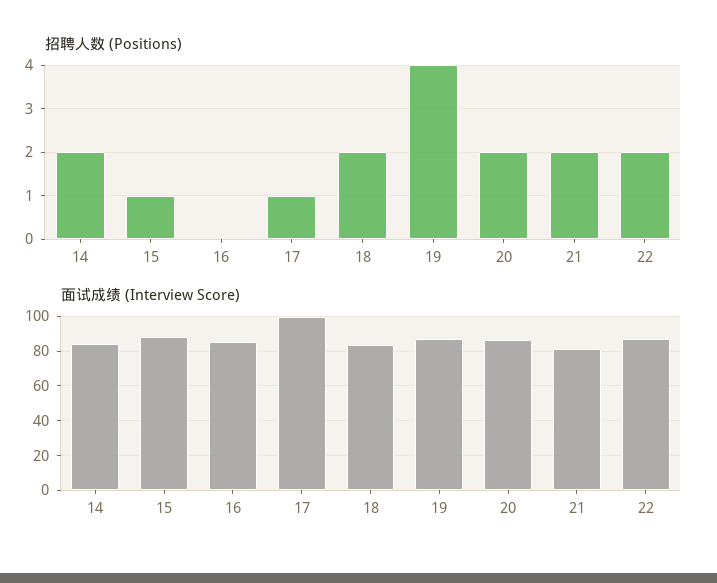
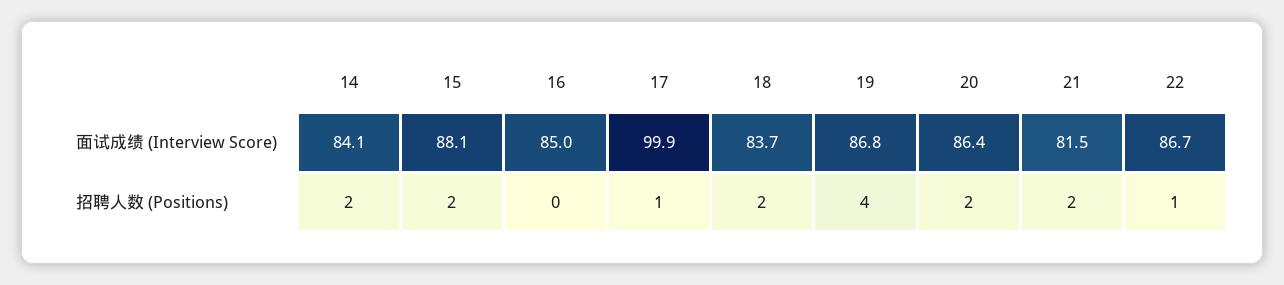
  {
    "招聘人数 (Positions)": {
      "14": 2,
-     "15": 1,
+     "15": 2,
      "16": 0,
      "17": 1,
      "18": 2,
      "19": 4,
      "20": 2,
      "21": 2,
-     "22": 2
+     "22": 1
    },
    "面试成绩 (Interview Score)": {
      "14": 84.1,
      "15": 88.1,
      "16": 85,
      "17": 99.9,
      "18": 83.7,
      "19": 86.8,
      "20": 86.4,
      "21": 81.5,
      "22": 86.7
    }
  }

